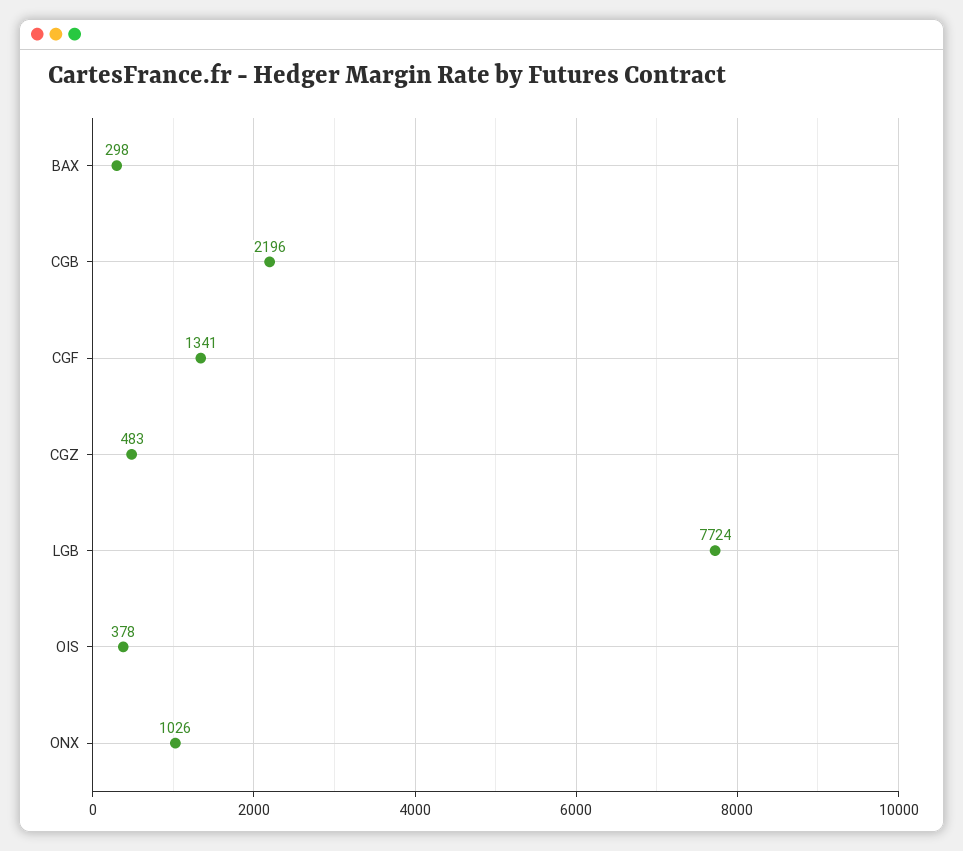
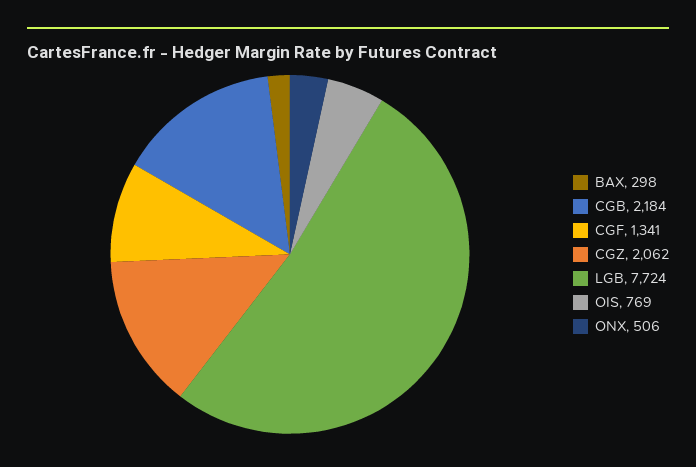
  {
    "BAX": 298,
-   "CGB": 2196,
+   "CGB": 2184,
    "CGF": 1341,
-   "CGZ": 483,
+   "CGZ": 2062,
    "LGB": 7724,
-   "OIS": 378,
+   "OIS": 769,
-   "ONX": 1026
+   "ONX": 506
  }

